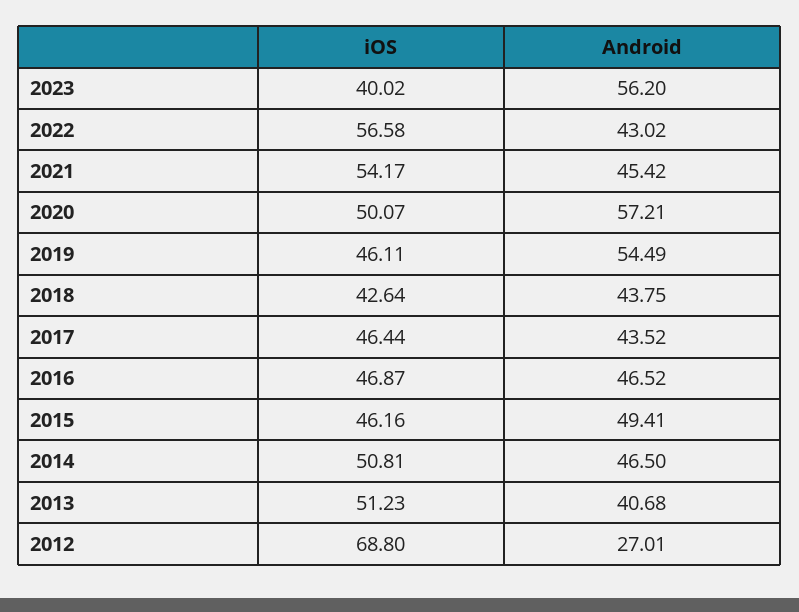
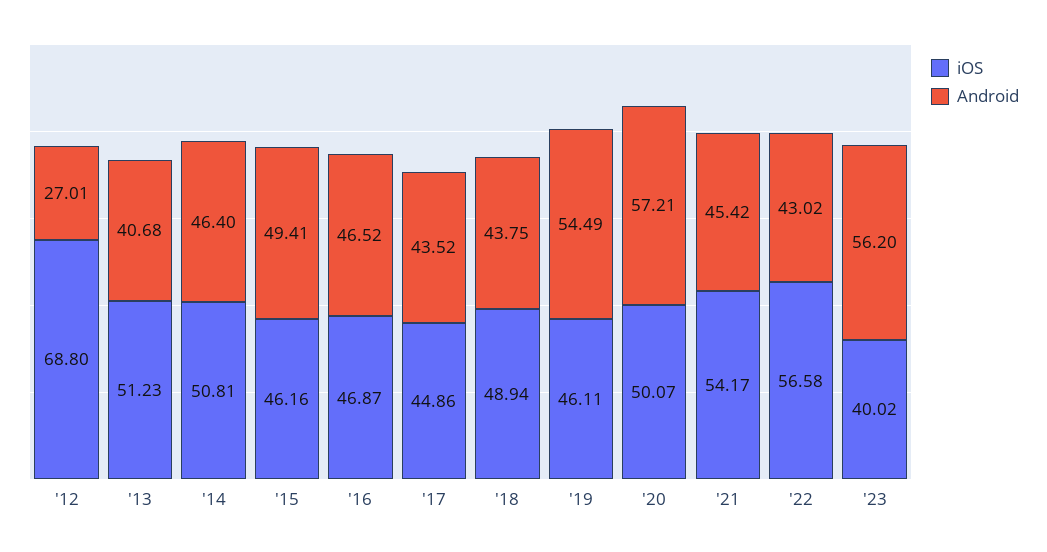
  {
    "iOS": {
      "2023": 40.02,
      "2022": 56.58,
      "2021": 54.17,
      "2020": 50.07,
      "2019": 46.11,
-     "2018": 42.64,
+     "2018": 48.94,
-     "2017": 46.44,
+     "2017": 44.86,
      "2016": 46.87,
      "2015": 46.16,
      "2014": 50.81,
      "2013": 51.23,
      "2012": 68.8
    },
    "Android": {
      "2023": 56.2,
      "2022": 43.02,
      "2021": 45.42,
      "2020": 57.21,
      "2019": 54.49,
      "2018": 43.75,
      "2017": 43.52,
      "2016": 46.52,
      "2015": 49.41,
-     "2014": 46.5,
+     "2014": 46.4,
      "2013": 40.68,
      "2012": 27.01
    }
  }

